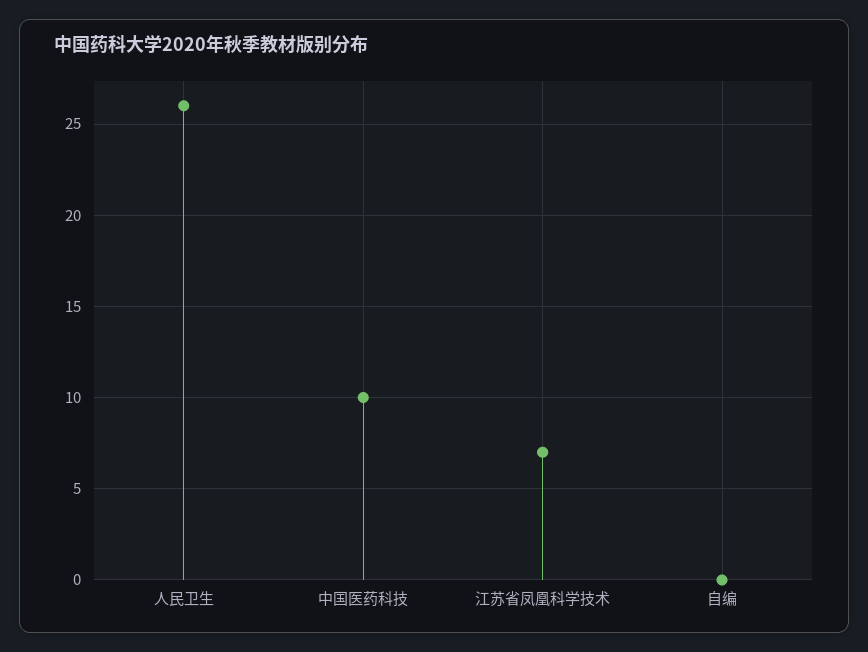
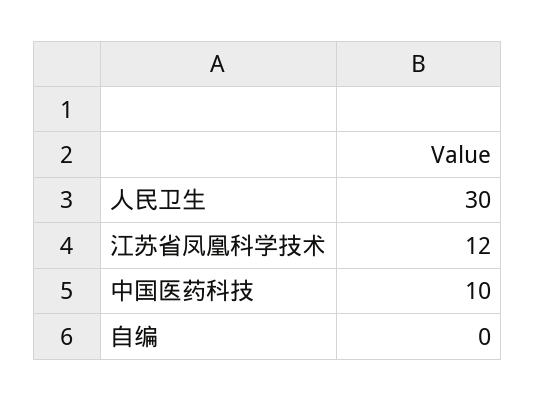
  {
-   "人民卫生": 26,
+   "人民卫生": 30,
    "中国医药科技": 10,
-   "江苏省凤凰科学技术": 7,
+   "江苏省凤凰科学技术": 12,
    "自编": 0
  }

